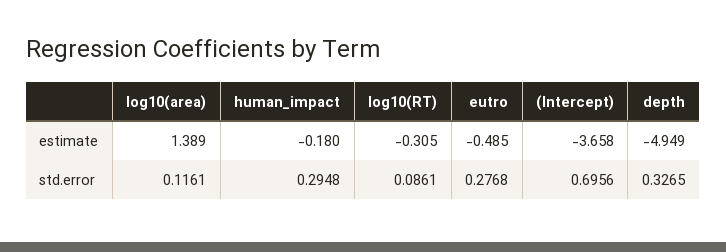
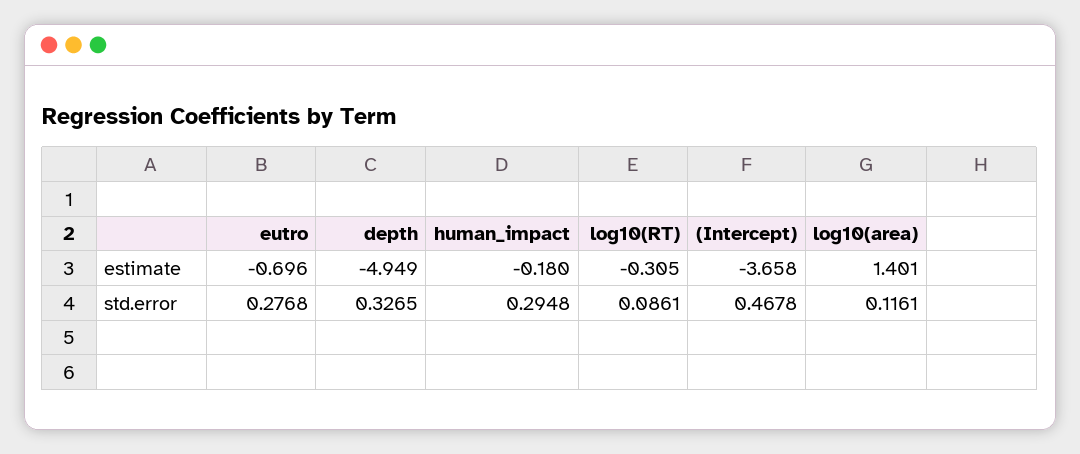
  {
    "log10(area)": {
-     "estimate": 1.389,
+     "estimate": 1.401,
      "std.error": 0.1161
    },
    "human_impact": {
      "estimate": -0.18,
      "std.error": 0.2948
    },
    "log10(RT)": {
      "estimate": -0.305,
      "std.error": 0.0861
    },
    "eutro": {
-     "estimate": -0.485,
+     "estimate": -0.696,
      "std.error": 0.2768
    },
    "(Intercept)": {
      "estimate": -3.658,
-     "std.error": 0.6956
+     "std.error": 0.4678
    },
    "depth": {
      "estimate": -4.949,
      "std.error": 0.3265
    }
  }

